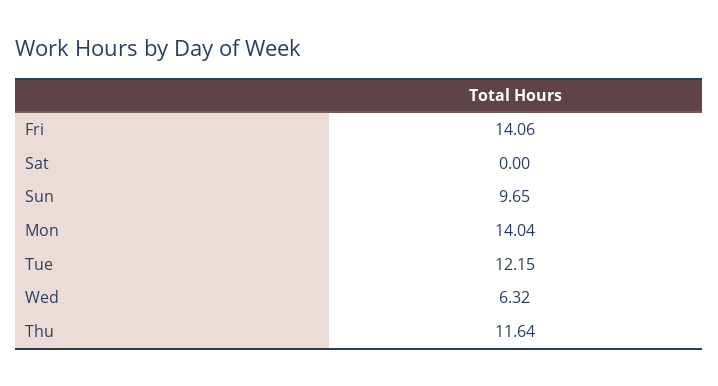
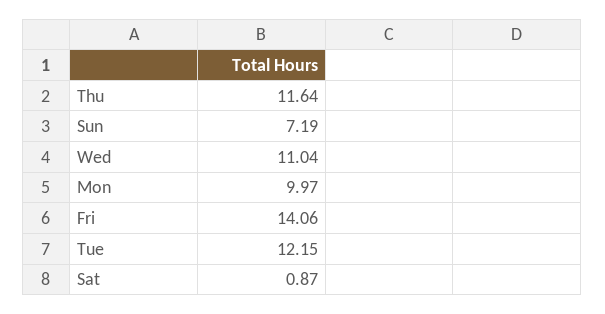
  {
    "Fri": 14.06,
-   "Sat": 0,
+   "Sat": 0.87,
-   "Sun": 9.65,
+   "Sun": 7.19,
-   "Mon": 14.04,
+   "Mon": 9.97,
    "Tue": 12.15,
-   "Wed": 6.32,
+   "Wed": 11.04,
    "Thu": 11.64
  }

